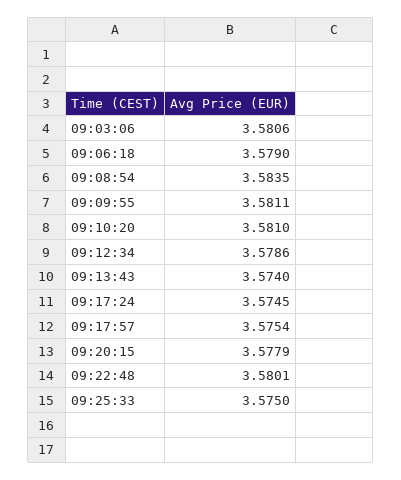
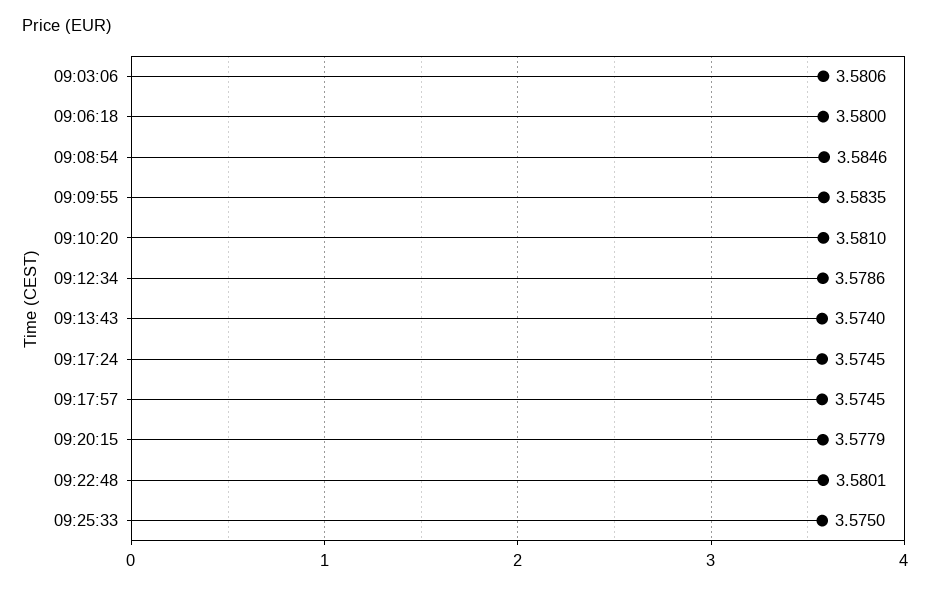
  {
    "09:03:06": 3.5806,
-   "09:06:18": 3.579,
+   "09:06:18": 3.58,
-   "09:08:54": 3.5835,
+   "09:08:54": 3.5846,
-   "09:09:55": 3.5811,
+   "09:09:55": 3.5835,
    "09:10:20": 3.581,
    "09:12:34": 3.5786,
    "09:13:43": 3.574,
    "09:17:24": 3.5745,
-   "09:17:57": 3.5754,
+   "09:17:57": 3.5745,
    "09:20:15": 3.5779,
    "09:22:48": 3.5801,
    "09:25:33": 3.575
  }

